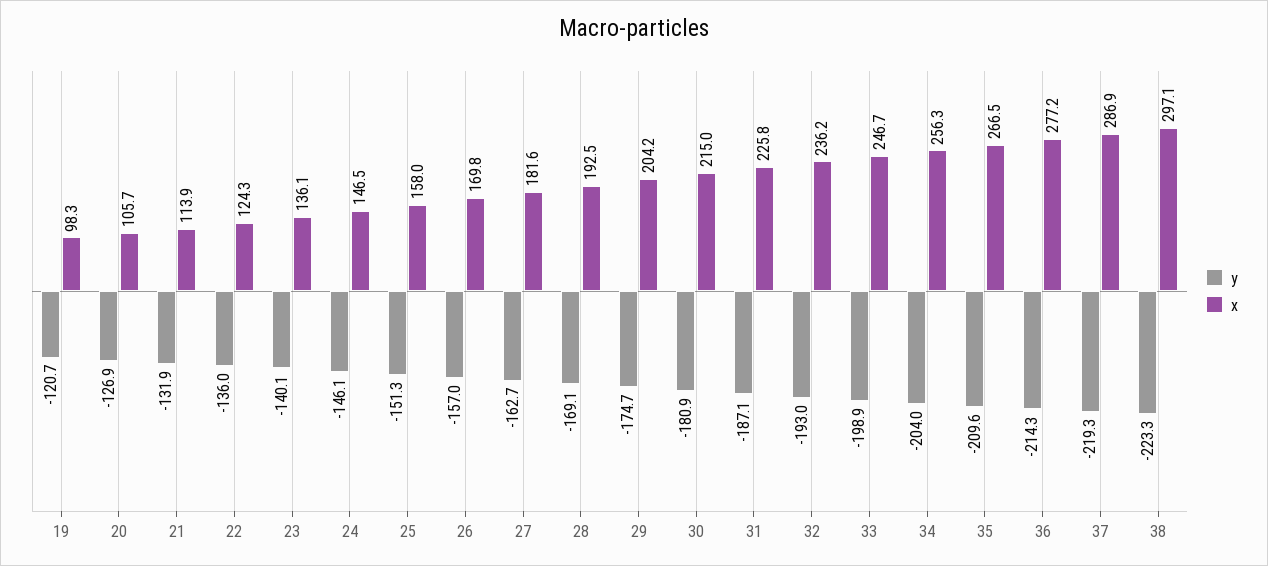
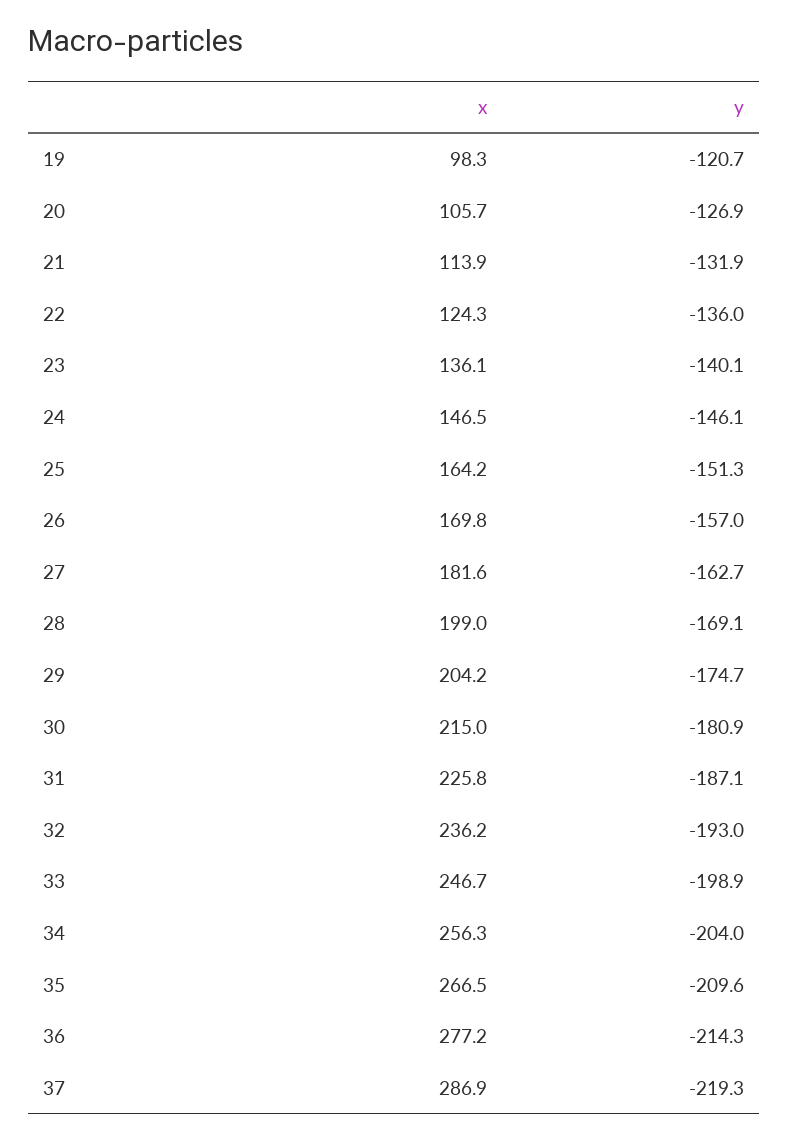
  {
    "y": {
      "19": -120.7,
      "20": -126.9,
      "21": -131.9,
      "22": -136,
      "23": -140.1,
      "24": -146.1,
      "25": -151.3,
      "26": -157,
      "27": -162.7,
      "28": -169.1,
      "29": -174.7,
      "30": -180.9,
      "31": -187.1,
      "32": -193,
      "33": -198.9,
      "34": -204,
      "35": -209.6,
      "36": -214.3,
-     "37": -219.3,
+     "37": -219.3
-     "38": -223.3
    },
    "x": {
      "19": 98.3,
      "20": 105.7,
      "21": 113.9,
      "22": 124.3,
      "23": 136.1,
      "24": 146.5,
-     "25": 158,
+     "25": 164.2,
      "26": 169.8,
      "27": 181.6,
-     "28": 192.5,
+     "28": 199,
      "29": 204.2,
      "30": 215,
      "31": 225.8,
      "32": 236.2,
      "33": 246.7,
      "34": 256.3,
      "35": 266.5,
      "36": 277.2,
-     "37": 286.9,
+     "37": 286.9
-     "38": 297.1
    }
  }

